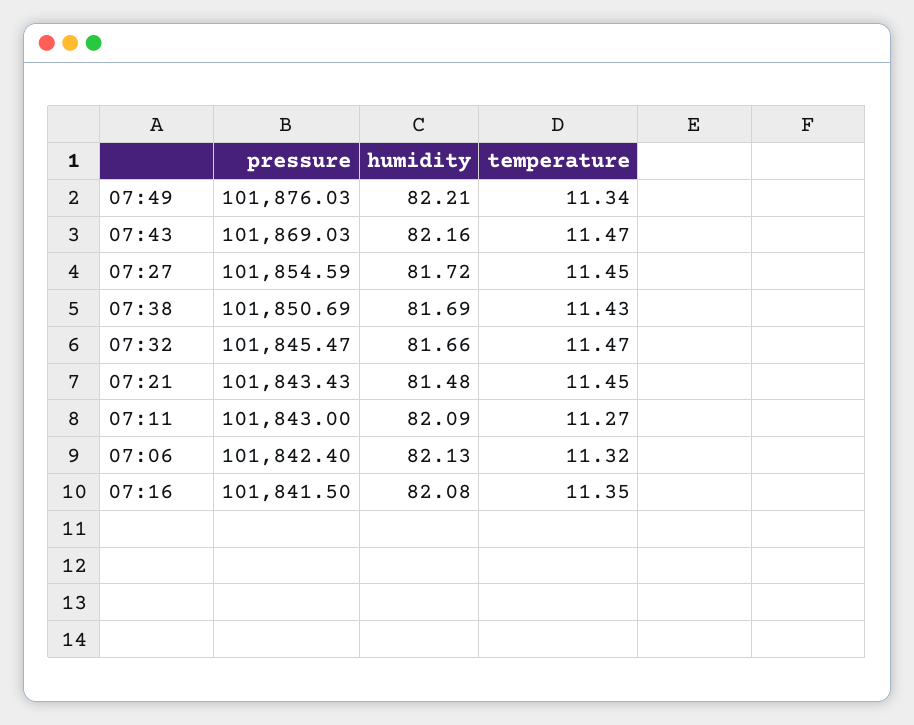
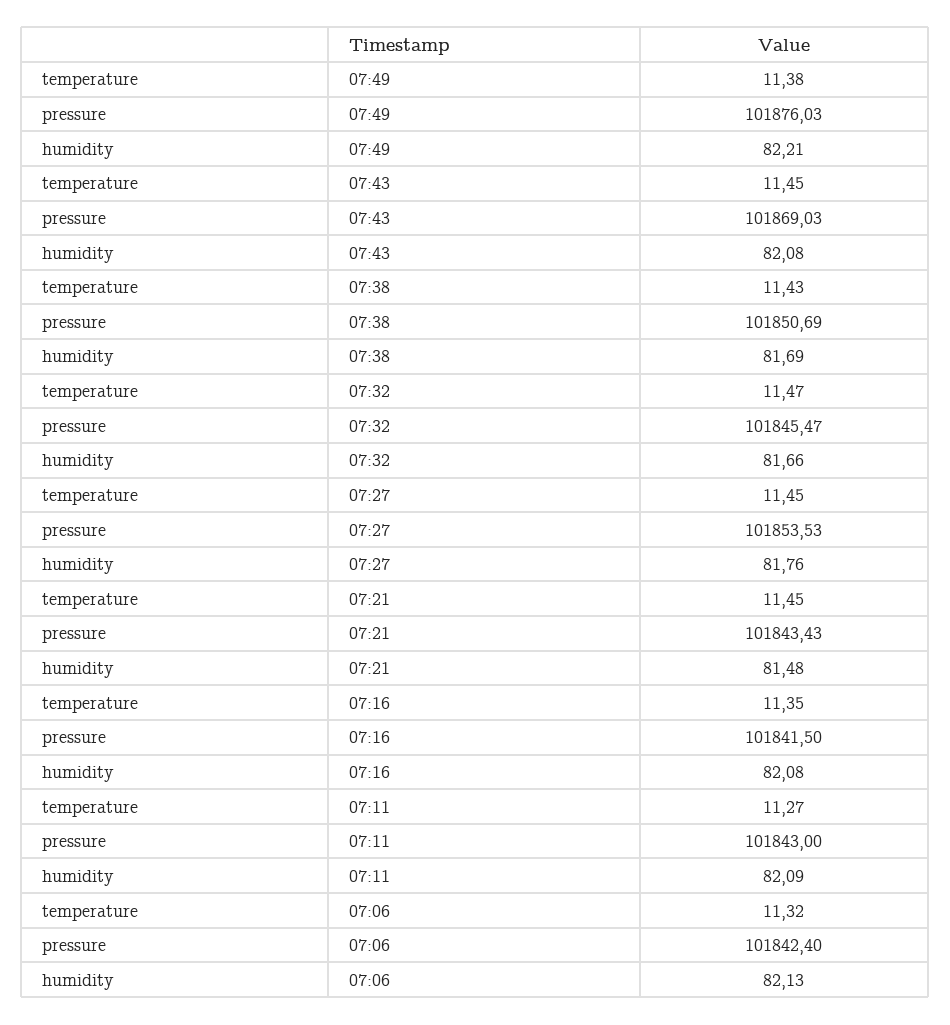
  {
    "pressure": {
      "07:49": 101876.03,
      "07:43": 101869.03,
-     "07:27": 101854.59,
+     "07:27": 101853.53,
      "07:38": 101850.69,
      "07:32": 101845.47,
      "07:21": 101843.43,
      "07:11": 101843,
      "07:06": 101842.4,
      "07:16": 101841.5
    },
    "humidity": {
      "07:49": 82.21,
-     "07:43": 82.16,
+     "07:43": 82.08,
-     "07:27": 81.72,
+     "07:27": 81.76,
      "07:38": 81.69,
      "07:32": 81.66,
      "07:21": 81.48,
      "07:11": 82.09,
      "07:06": 82.13,
      "07:16": 82.08
    },
    "temperature": {
-     "07:49": 11.34,
+     "07:49": 11.38,
-     "07:43": 11.47,
+     "07:43": 11.45,
      "07:27": 11.45,
      "07:38": 11.43,
      "07:32": 11.47,
      "07:21": 11.45,
      "07:11": 11.27,
      "07:06": 11.32,
      "07:16": 11.35
    }
  }

